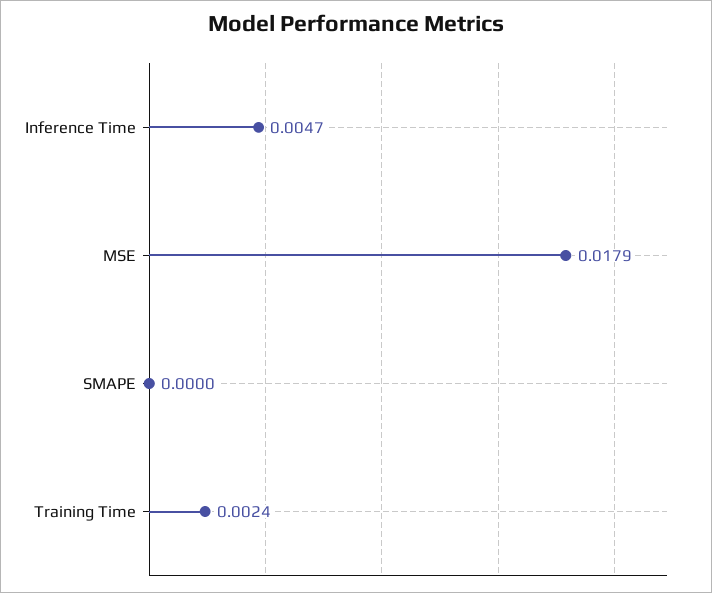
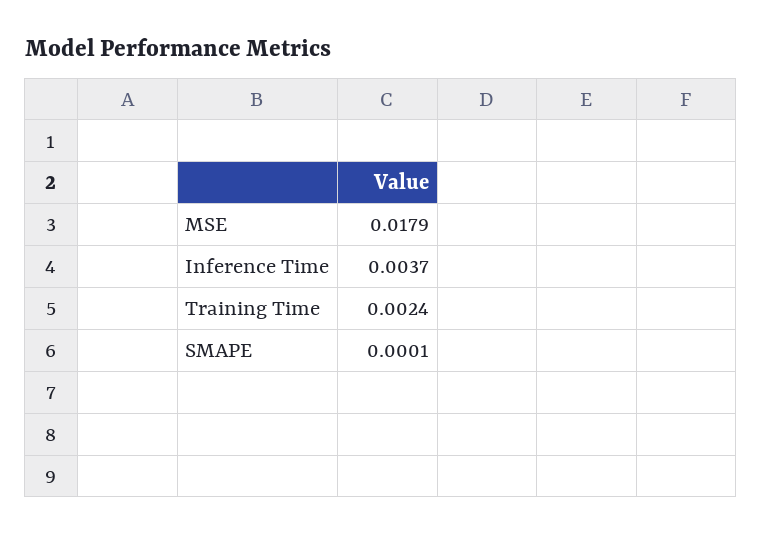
  {
-   "Inference Time": 0.0047,
+   "Inference Time": 0.0037,
    "MSE": 0.0179,
-   "SMAPE": 0,
+   "SMAPE": 0.0001,
    "Training Time": 0.0024
  }

